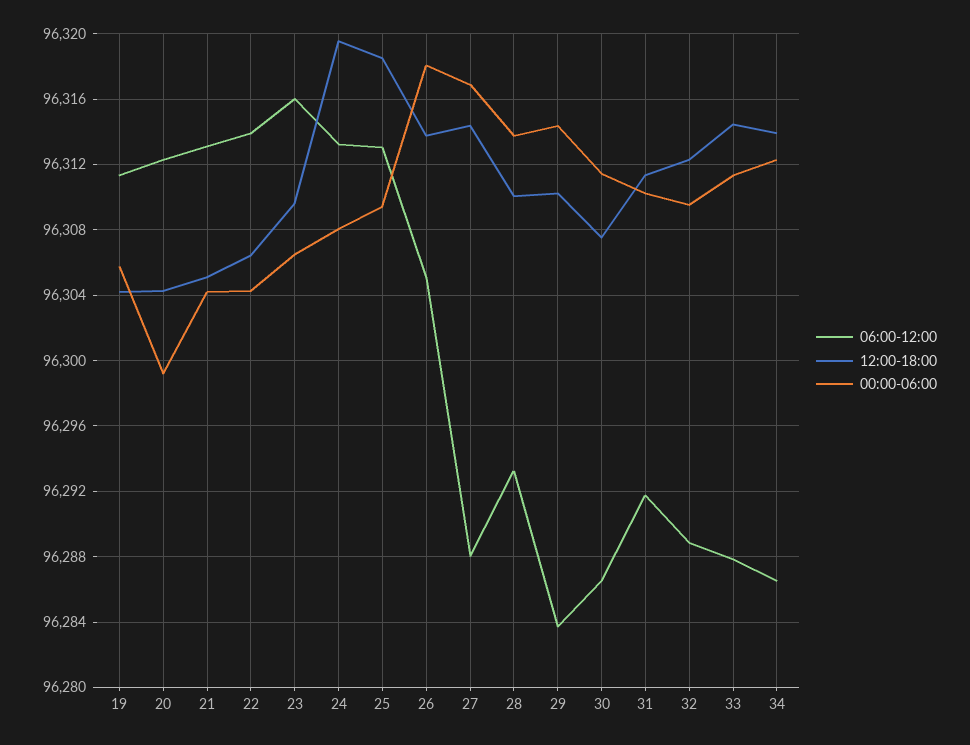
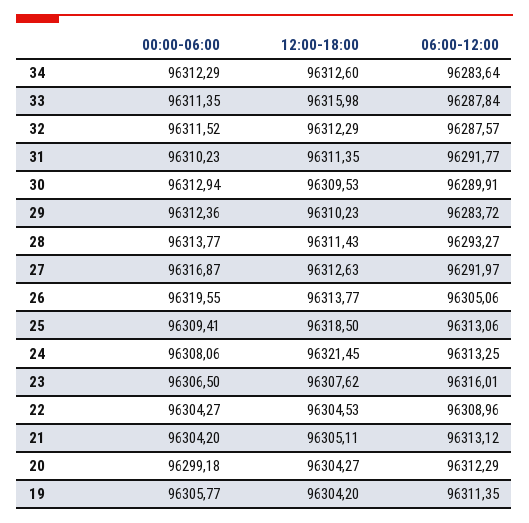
  {
    "06:00-12:00": {
      "19": 96311.35,
      "20": 96312.29,
      "21": 96313.12,
-     "22": 96314,
+     "22": 96308.96,
      "23": 96316.01,
      "24": 96313.25,
      "25": 96313.06,
      "26": 96305.06,
-     "27": 96288,
+     "27": 96291.97,
      "28": 96293.27,
      "29": 96283.72,
-     "30": 96286.5,
+     "30": 96289.91,
      "31": 96291.77,
-     "32": 96289,
+     "32": 96287.57,
      "33": 96287.84,
-     "34": 96286.5
+     "34": 96283.64
    },
    "12:00-18:00": {
      "19": 96304.2,
      "20": 96304.27,
      "21": 96305.11,
-     "22": 96306.5,
+     "22": 96304.53,
-     "23": 96309.5,
+     "23": 96307.62,
-     "24": 96319.5,
+     "24": 96321.45,
      "25": 96318.5,
      "26": 96313.77,
-     "27": 96314.5,
+     "27": 96312.63,
-     "28": 96310,
+     "28": 96311.43,
      "29": 96310.23,
-     "30": 96307.5,
+     "30": 96309.53,
      "31": 96311.35,
      "32": 96312.29,
-     "33": 96314.5,
+     "33": 96315.98,
-     "34": 96314
+     "34": 96312.6
    },
    "00:00-06:00": {
      "19": 96305.77,
      "20": 96299.18,
      "21": 96304.2,
      "22": 96304.27,
      "23": 96306.5,
      "24": 96308.06,
      "25": 96309.41,
-     "26": 96318,
+     "26": 96319.55,
      "27": 96316.87,
      "28": 96313.77,
-     "29": 96314.5,
+     "29": 96312.36,
-     "30": 96311.5,
+     "30": 96312.94,
      "31": 96310.23,
-     "32": 96309.5,
+     "32": 96311.52,
      "33": 96311.35,
      "34": 96312.29
    }
  }

